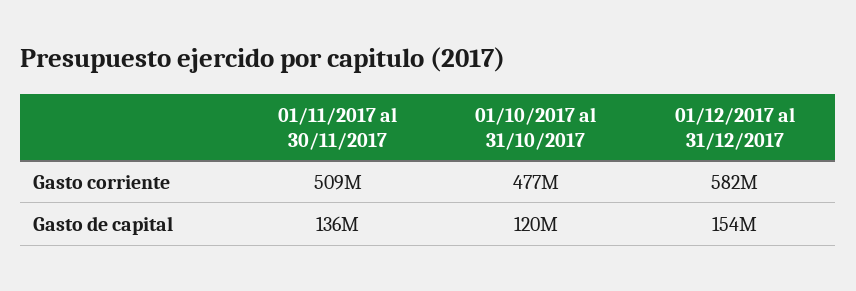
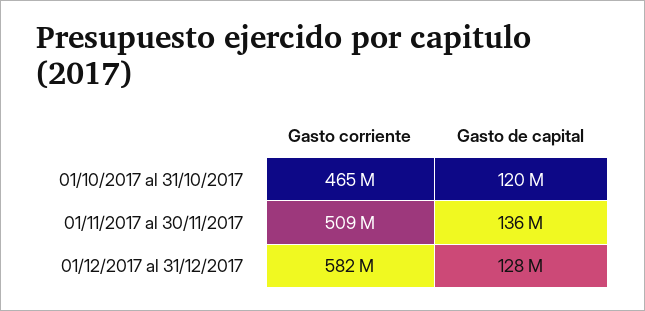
  {
    "01/11/2017 al 30/11/2017": {
      "Gasto corriente": 509000000,
      "Gasto de capital": 136000000
    },
    "01/10/2017 al 31/10/2017": {
-     "Gasto corriente": 477000000,
+     "Gasto corriente": 465000000,
      "Gasto de capital": 120000000
    },
    "01/12/2017 al 31/12/2017": {
      "Gasto corriente": 582000000,
-     "Gasto de capital": 154000000
+     "Gasto de capital": 128000000
    }
  }

